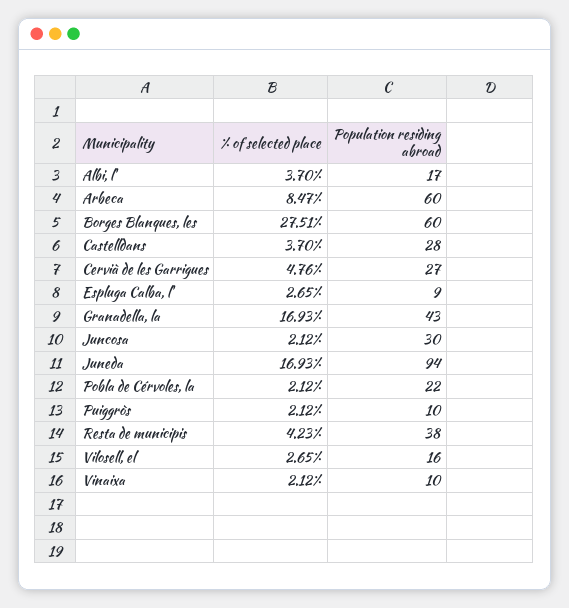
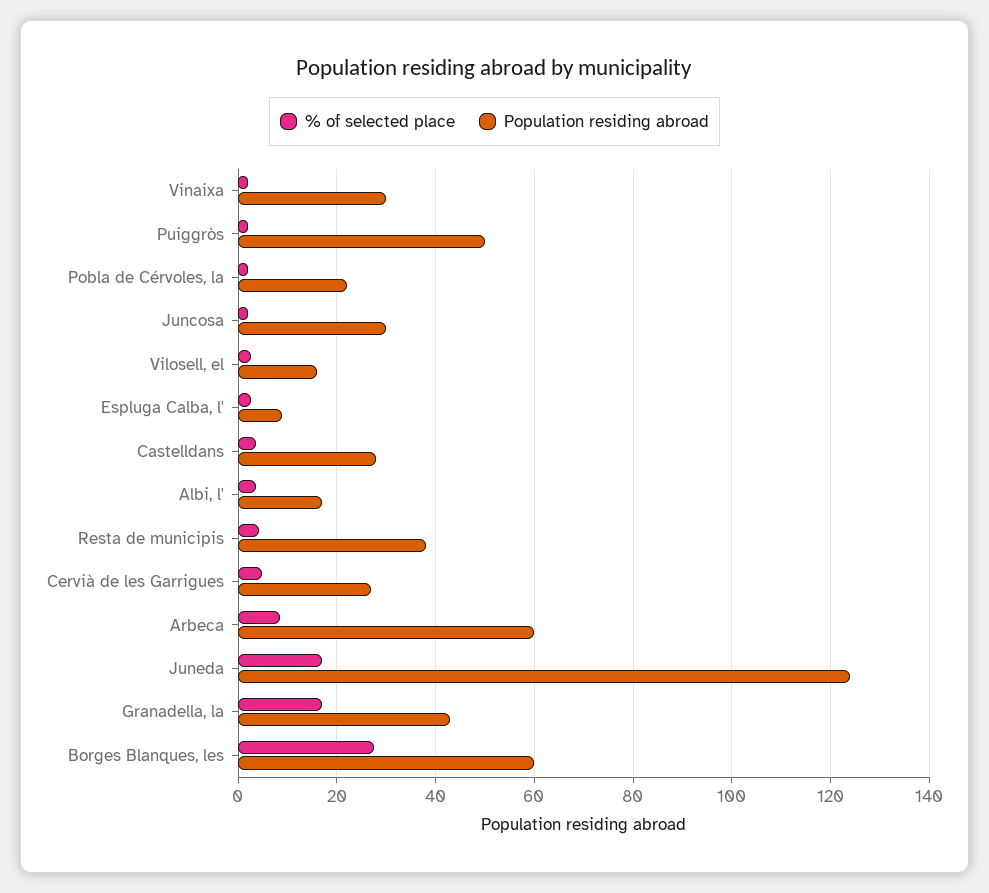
  {
    "% of selected place": {
      "Albi, l'": 3.7,
      "Arbeca": 8.47,
      "Borges Blanques, les": 27.51,
      "Castelldans": 3.7,
      "Cervià de les Garrigues": 4.76,
      "Espluga Calba, l'": 2.65,
      "Granadella, la": 16.93,
      "Juncosa": 2.12,
      "Juneda": 16.93,
      "Pobla de Cérvoles, la": 2.12,
      "Puiggròs": 2.12,
      "Resta de municipis": 4.23,
      "Vilosell, el": 2.65,
      "Vinaixa": 2.12
    },
    "Population residing abroad": {
      "Albi, l'": 17,
      "Arbeca": 60,
      "Borges Blanques, les": 60,
      "Castelldans": 28,
      "Cervià de les Garrigues": 27,
      "Espluga Calba, l'": 9,
      "Granadella, la": 43,
      "Juncosa": 30,
-     "Juneda": 94,
+     "Juneda": 124,
      "Pobla de Cérvoles, la": 22,
-     "Puiggròs": 10,
+     "Puiggròs": 50,
      "Resta de municipis": 38,
      "Vilosell, el": 16,
-     "Vinaixa": 10
+     "Vinaixa": 30
    }
  }

